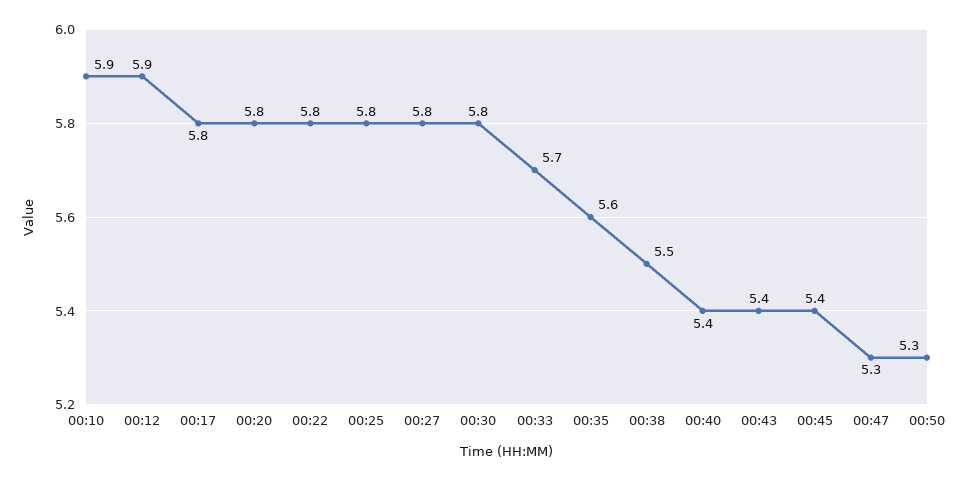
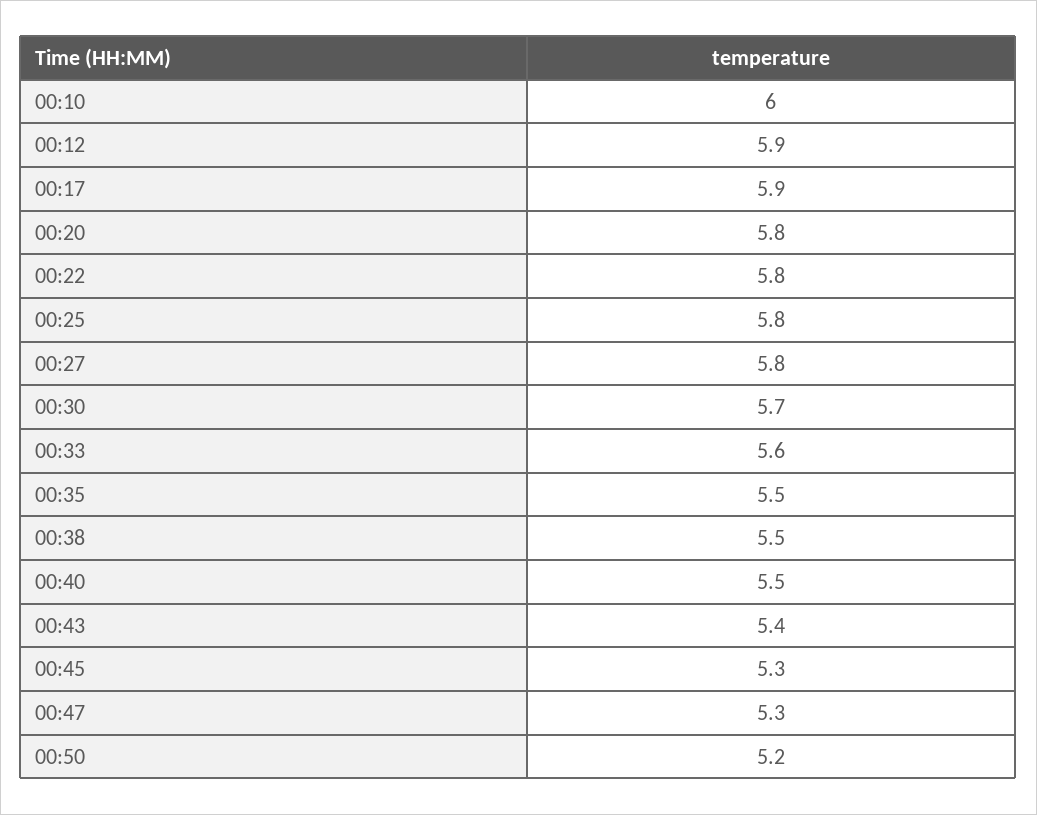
  {
-   "00:10": 5.9,
+   "00:10": 6,
    "00:12": 5.9,
-   "00:17": 5.8,
+   "00:17": 5.9,
    "00:20": 5.8,
    "00:22": 5.8,
    "00:25": 5.8,
    "00:27": 5.8,
-   "00:30": 5.8,
+   "00:30": 5.7,
-   "00:33": 5.7,
+   "00:33": 5.6,
-   "00:35": 5.6,
+   "00:35": 5.5,
    "00:38": 5.5,
-   "00:40": 5.4,
+   "00:40": 5.5,
    "00:43": 5.4,
-   "00:45": 5.4,
+   "00:45": 5.3,
    "00:47": 5.3,
-   "00:50": 5.3
+   "00:50": 5.2
  }

